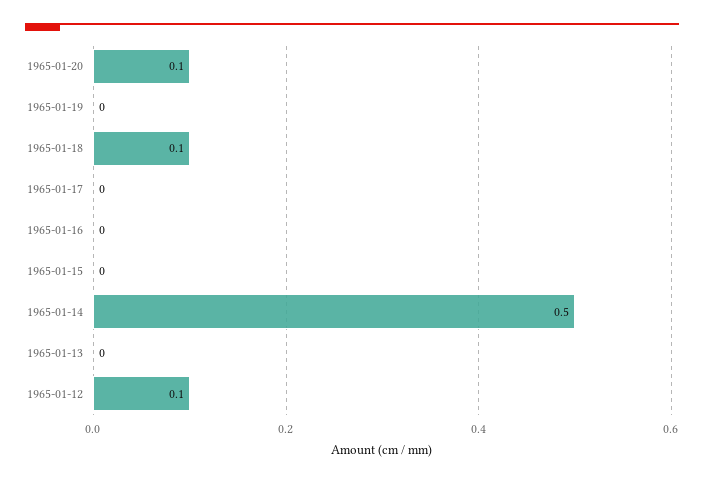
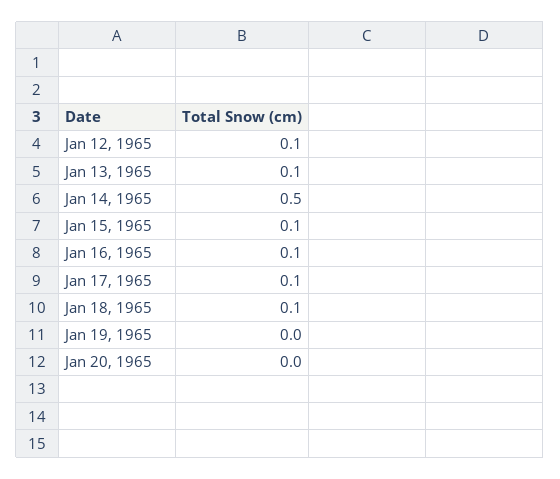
  {
-   "1965-01-20": 0.1,
+   "1965-01-20": 0,
    "1965-01-19": 0,
    "1965-01-18": 0.1,
-   "1965-01-17": 0,
+   "1965-01-17": 0.1,
-   "1965-01-16": 0,
+   "1965-01-16": 0.1,
-   "1965-01-15": 0,
+   "1965-01-15": 0.1,
    "1965-01-14": 0.5,
-   "1965-01-13": 0,
+   "1965-01-13": 0.1,
    "1965-01-12": 0.1
  }

